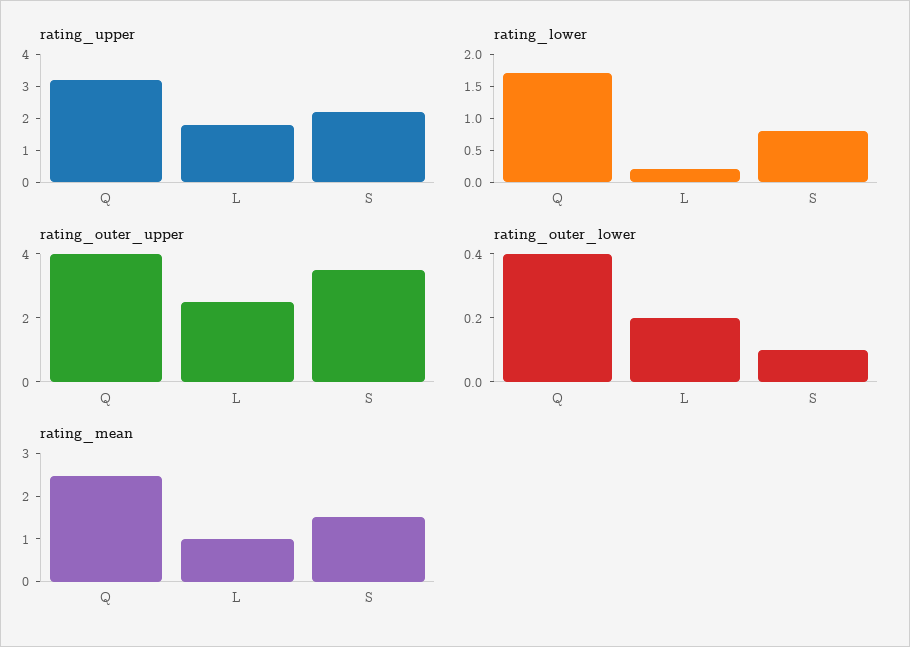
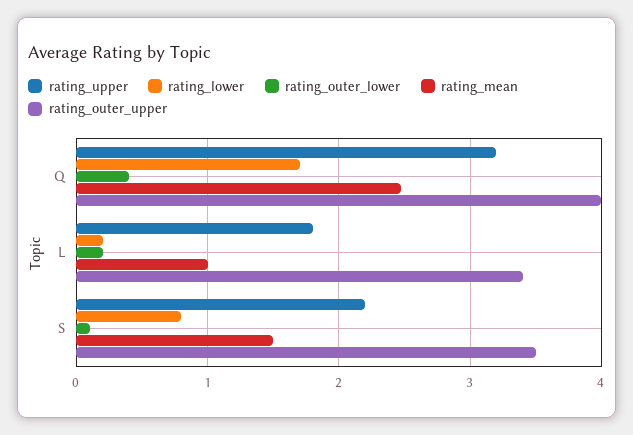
  {
    "rating_upper": {
      "Q": 3.2,
      "L": 1.8,
      "S": 2.2
    },
    "rating_lower": {
      "Q": 1.7,
      "L": 0.2,
      "S": 0.8
    },
    "rating_outer_upper": {
      "Q": 4,
-     "L": 2.5,
+     "L": 3.4,
      "S": 3.5
    },
    "rating_outer_lower": {
      "Q": 0.4,
      "L": 0.2,
      "S": 0.1
    },
    "rating_mean": {
      "Q": 2.5,
      "L": 1,
      "S": 1.5
    }
  }

